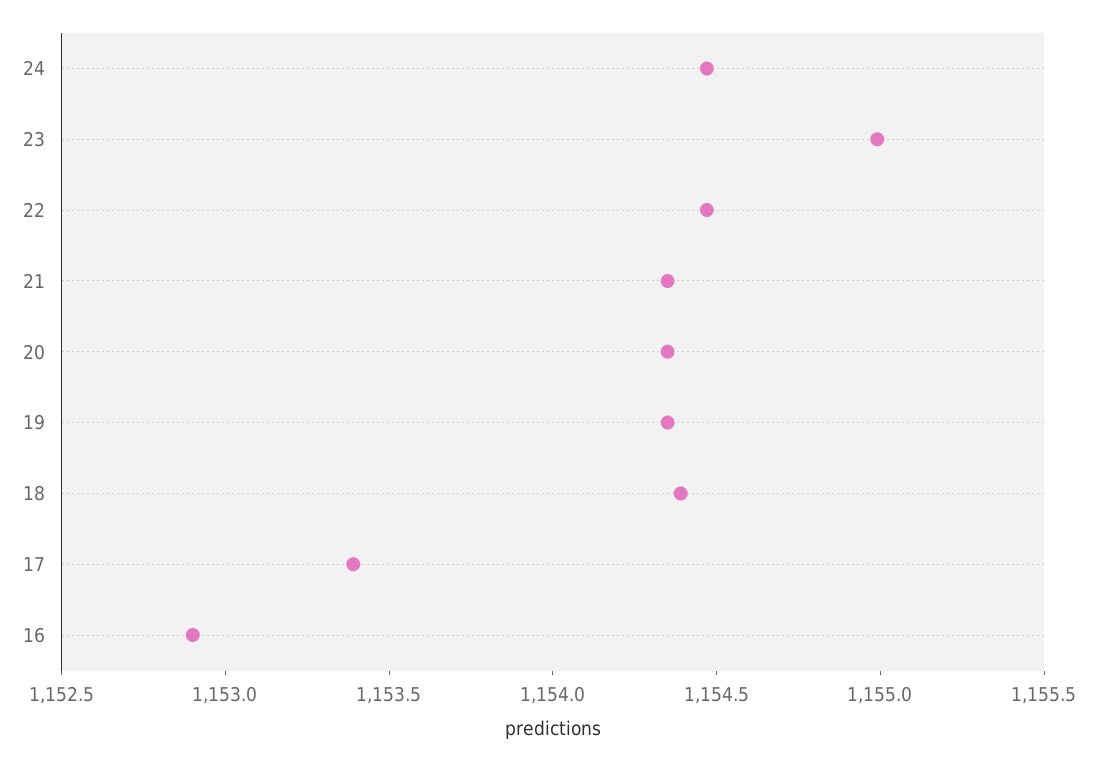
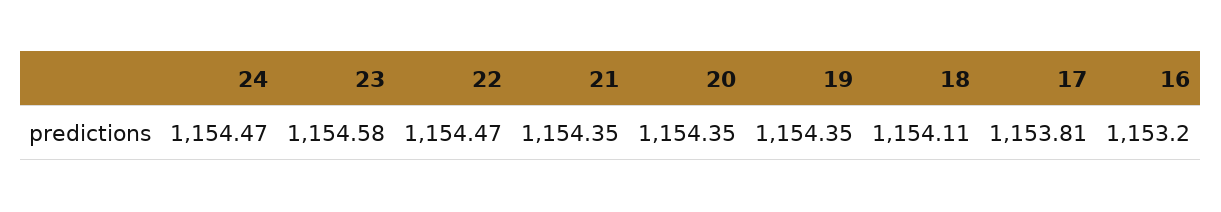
  {
    "24": 1154.47,
-   "23": 1155,
+   "23": 1154.58,
    "22": 1154.47,
    "21": 1154.35,
    "20": 1154.35,
    "19": 1154.35,
-   "18": 1154.4,
+   "18": 1154.11,
-   "17": 1153.4,
+   "17": 1153.81,
-   "16": 1152.9
+   "16": 1153.2
  }

